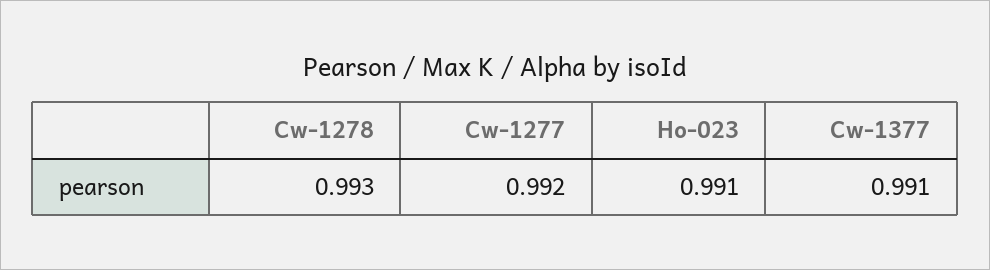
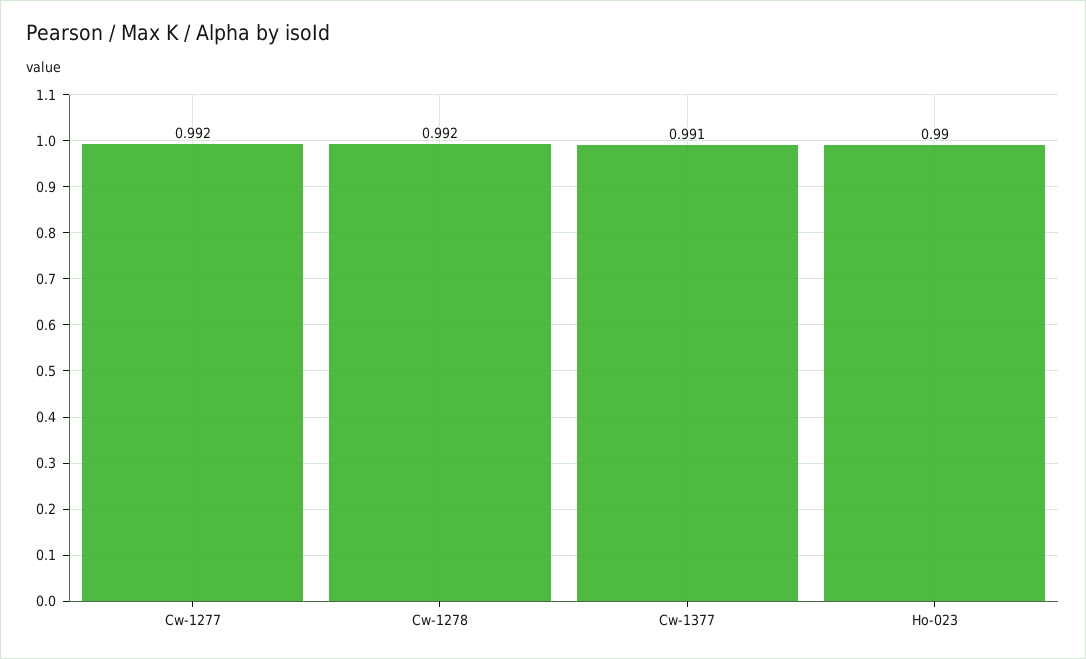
  {
-   "Cw-1278": 0.993,
+   "Cw-1278": 0.992,
    "Cw-1277": 0.992,
-   "Ho-023": 0.991,
+   "Ho-023": 0.99,
    "Cw-1377": 0.991
  }

